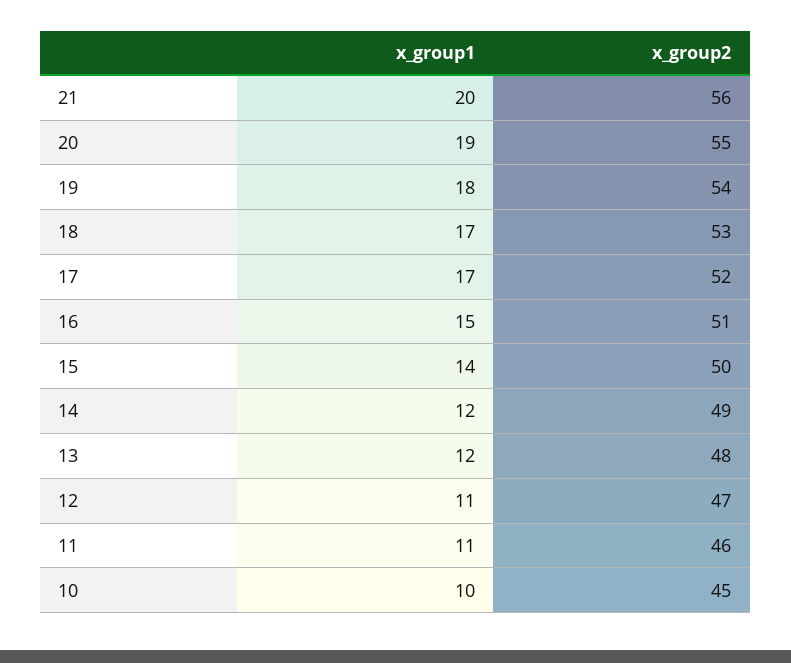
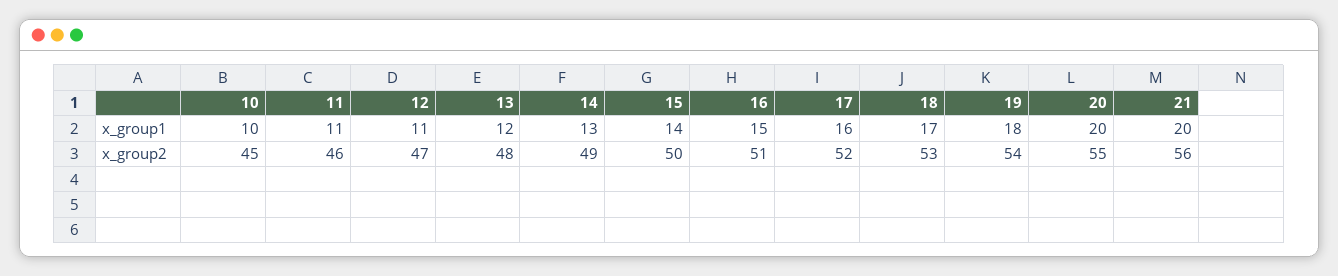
  {
    "x_group1": {
      "21": 20,
-     "20": 19,
+     "20": 20,
      "19": 18,
      "18": 17,
-     "17": 17,
+     "17": 16,
      "16": 15,
      "15": 14,
-     "14": 12,
+     "14": 13,
      "13": 12,
      "12": 11,
      "11": 11,
      "10": 10
    },
    "x_group2": {
      "21": 56,
      "20": 55,
      "19": 54,
      "18": 53,
      "17": 52,
      "16": 51,
      "15": 50,
      "14": 49,
      "13": 48,
      "12": 47,
      "11": 46,
      "10": 45
    }
  }

